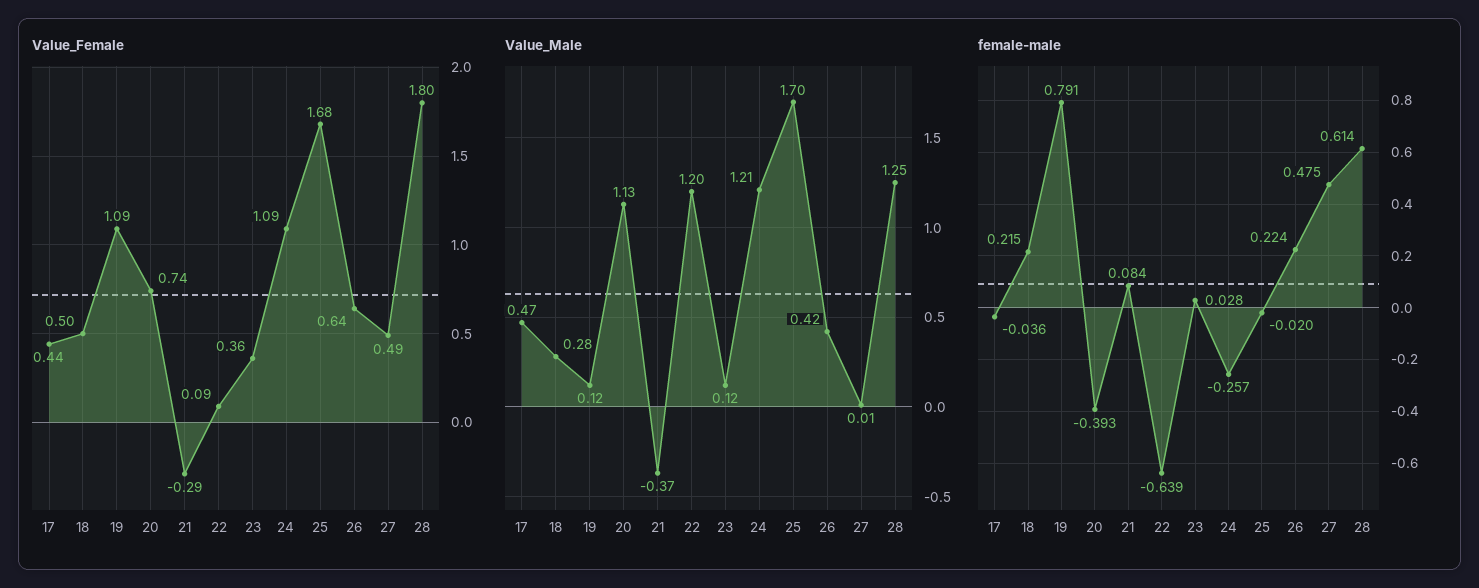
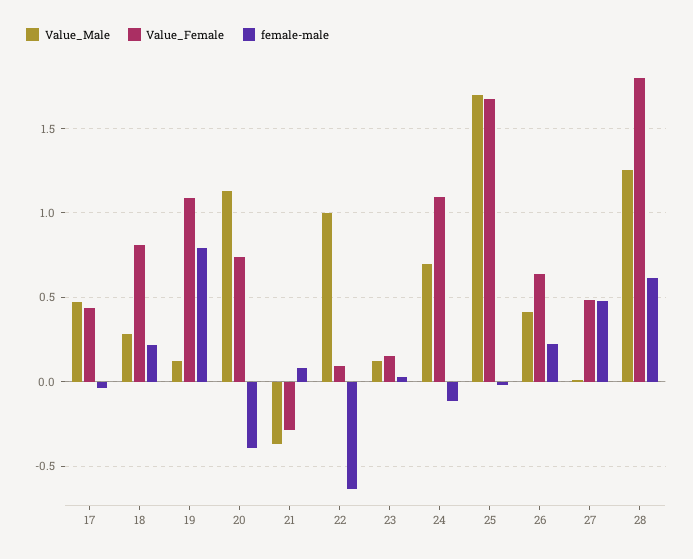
  {
    "Value_Female": {
      "17": 0.44,
-     "18": 0.5,
+     "18": 0.8,
      "19": 1.09,
      "20": 0.74,
      "21": -0.29,
      "22": 0.09,
-     "23": 0.36,
+     "23": 0.15,
      "24": 1.09,
      "25": 1.68,
      "26": 0.64,
      "27": 0.49,
      "28": 1.8
    },
    "Value_Male": {
      "17": 0.47,
      "18": 0.28,
      "19": 0.12,
      "20": 1.13,
      "21": -0.37,
-     "22": 1.2,
+     "22": 1,
      "23": 0.12,
-     "24": 1.21,
+     "24": 0.7,
      "25": 1.7,
      "26": 0.42,
      "27": 0.01,
      "28": 1.25
    },
    "female-male": {
      "17": -0.036,
      "18": 0.215,
      "19": 0.791,
      "20": -0.393,
      "21": 0.084,
      "22": -0.639,
      "23": 0.028,
-     "24": -0.257,
+     "24": -0.1,
      "25": -0.02,
      "26": 0.224,
      "27": 0.475,
      "28": 0.614
    }
  }

